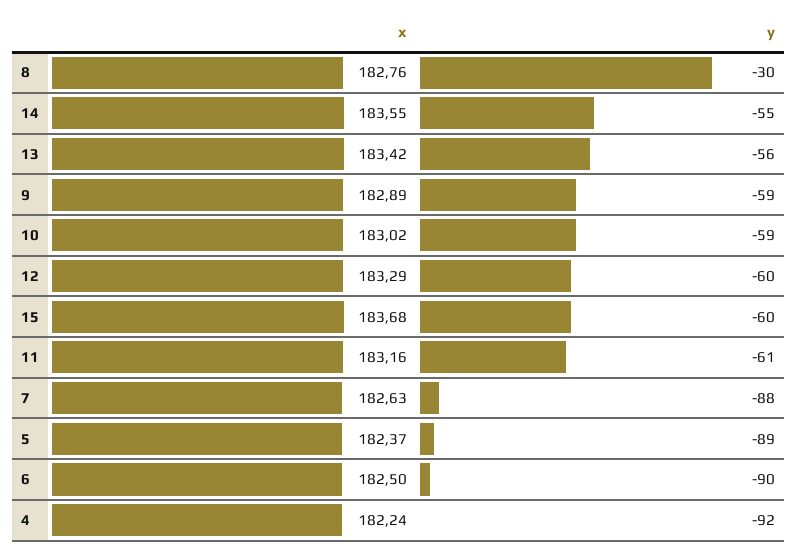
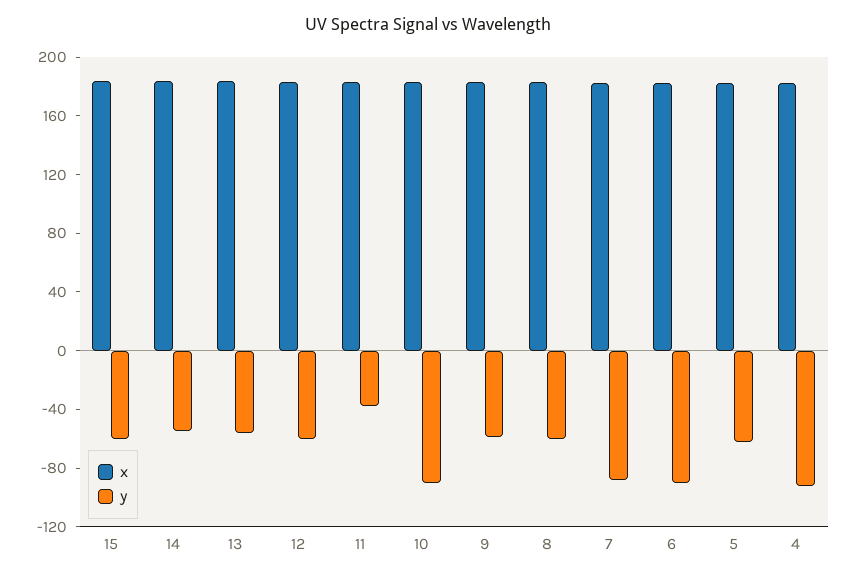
  {
    "x": {
      "8": 182.76,
      "14": 183.55,
      "13": 183.42,
      "9": 182.89,
      "10": 183.02,
      "12": 183.29,
      "15": 183.68,
      "11": 183.16,
      "7": 182.63,
      "5": 182.37,
      "6": 182.5,
      "4": 182.24
    },
    "y": {
-     "8": -30,
+     "8": -60,
      "14": -55,
      "13": -56,
      "9": -59,
-     "10": -59,
+     "10": -90,
      "12": -60,
      "15": -60,
-     "11": -61,
+     "11": -40,
      "7": -88,
-     "5": -89,
+     "5": -60,
      "6": -90,
      "4": -92
    }
  }

